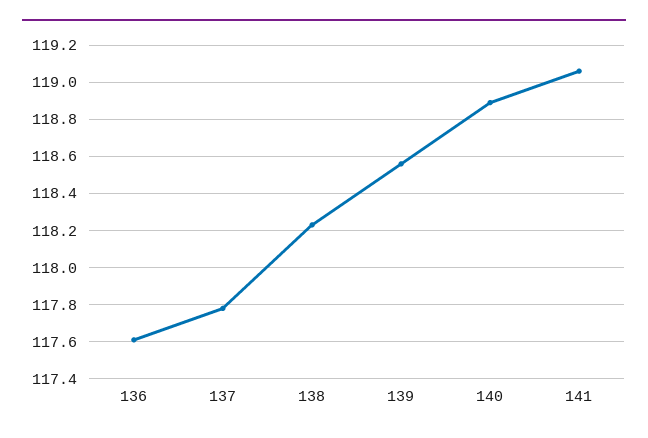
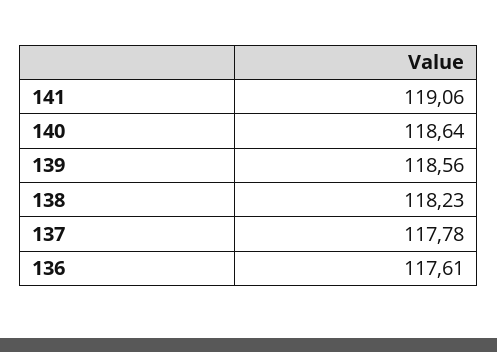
  {
    "136": 117.61,
    "137": 117.78,
    "138": 118.23,
    "139": 118.56,
-   "140": 118.9,
+   "140": 118.64,
    "141": 119.06
  }

